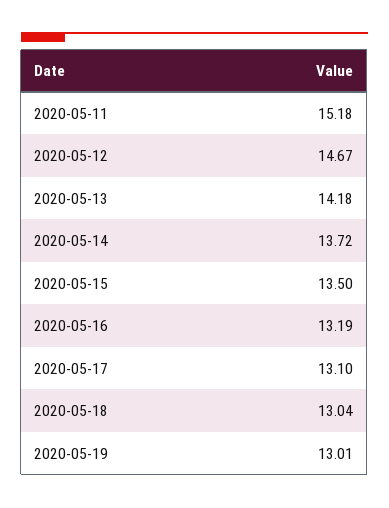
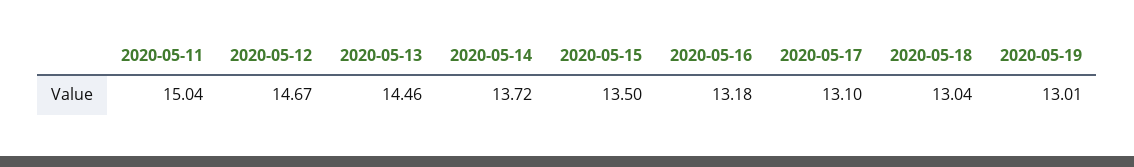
  {
-   "2020-05-11": 15.18,
+   "2020-05-11": 15.04,
    "2020-05-12": 14.67,
-   "2020-05-13": 14.18,
+   "2020-05-13": 14.46,
    "2020-05-14": 13.72,
    "2020-05-15": 13.5,
-   "2020-05-16": 13.19,
+   "2020-05-16": 13.18,
    "2020-05-17": 13.1,
    "2020-05-18": 13.04,
    "2020-05-19": 13.01
  }

